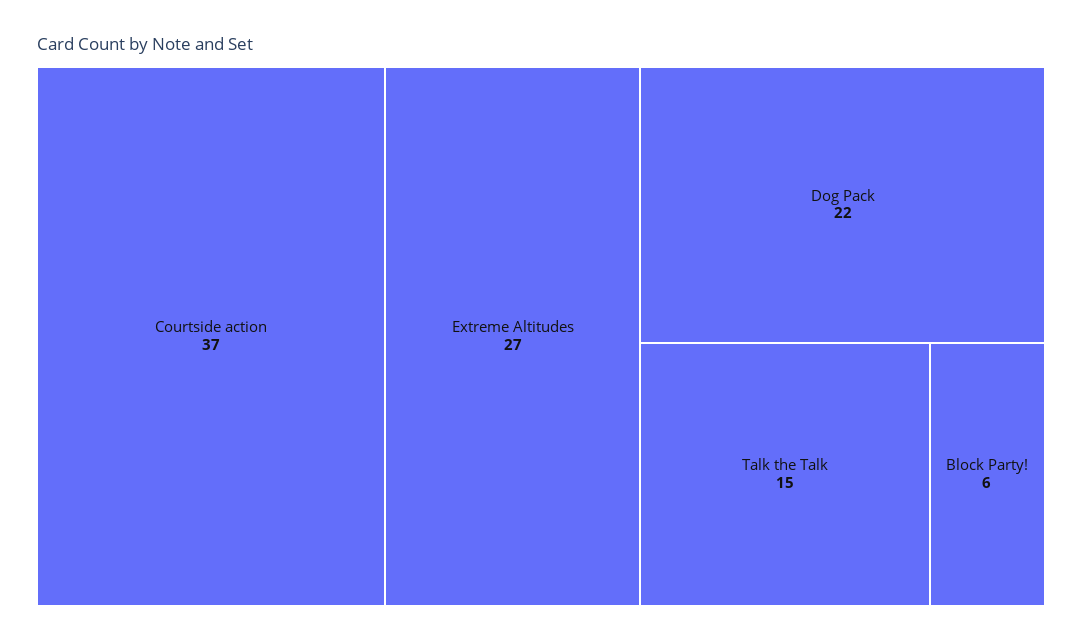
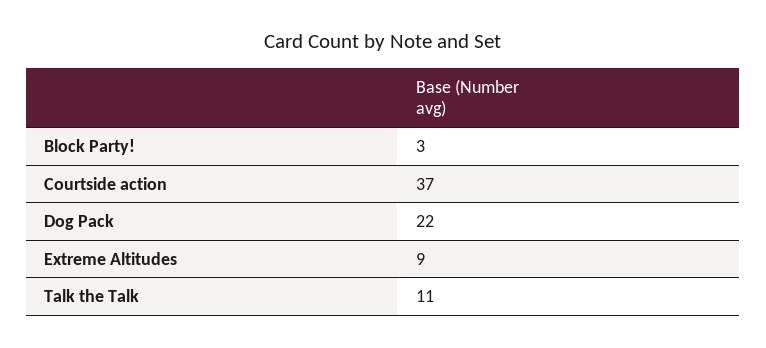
  {
    "Courtside action": 37,
-   "Extreme Altitudes": 27,
+   "Extreme Altitudes": 9,
    "Dog Pack": 22,
-   "Talk the Talk": 15,
+   "Talk the Talk": 11,
-   "Block Party!": 6
+   "Block Party!": 3
  }

